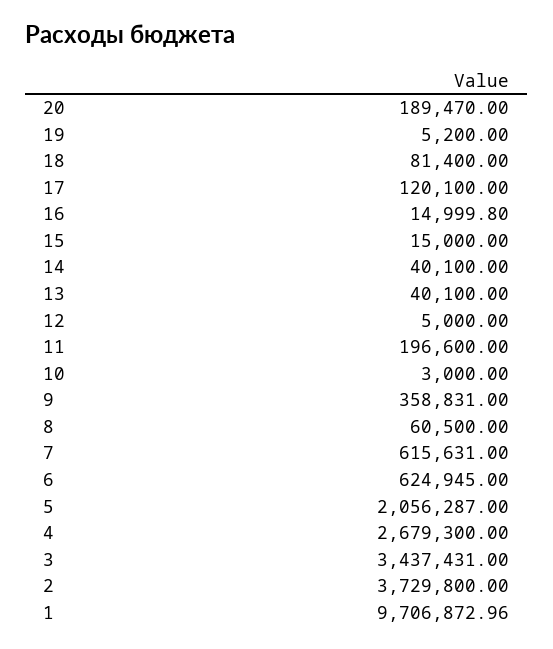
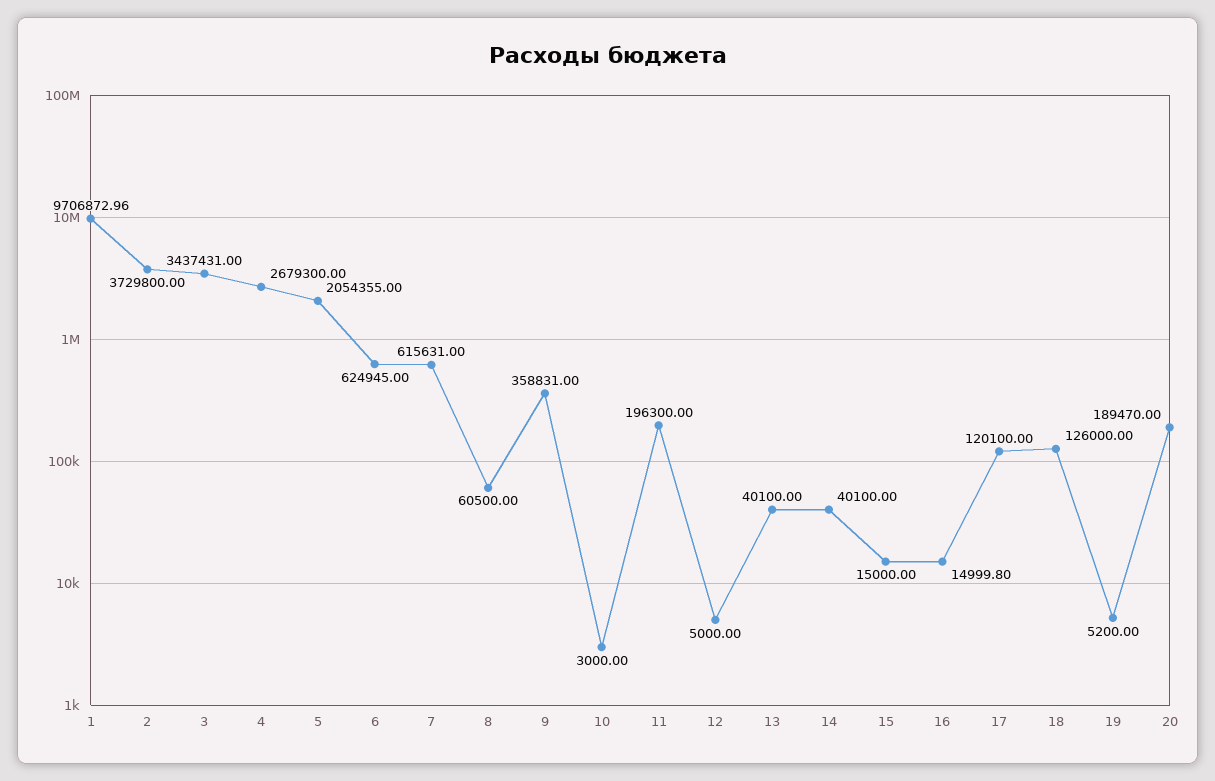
  {
    "20": 189470,
    "19": 5200,
-   "18": 81400,
+   "18": 126000,
    "17": 120100,
    "16": 14999.8,
    "15": 15000,
    "14": 40100,
    "13": 40100,
    "12": 5000,
-   "11": 196600,
+   "11": 196300,
    "10": 3000,
    "9": 358831,
    "8": 60500,
    "7": 615631,
    "6": 624945,
-   "5": 2056287,
+   "5": 2054355,
    "4": 2679300,
    "3": 3437431,
    "2": 3729800,
    "1": 9706872.96
  }

